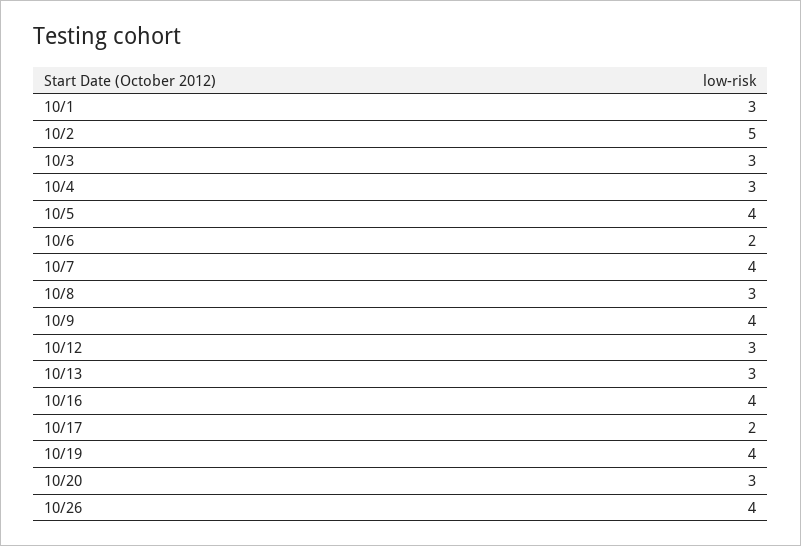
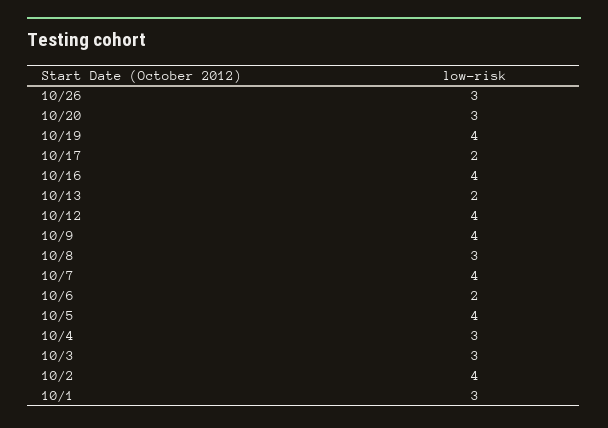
  {
    "10/1": 3,
-   "10/2": 5,
+   "10/2": 4,
    "10/3": 3,
    "10/4": 3,
    "10/5": 4,
    "10/6": 2,
    "10/7": 4,
    "10/8": 3,
    "10/9": 4,
-   "10/12": 3,
+   "10/12": 4,
-   "10/13": 3,
+   "10/13": 2,
    "10/16": 4,
    "10/17": 2,
    "10/19": 4,
    "10/20": 3,
-   "10/26": 4
+   "10/26": 3
  }

